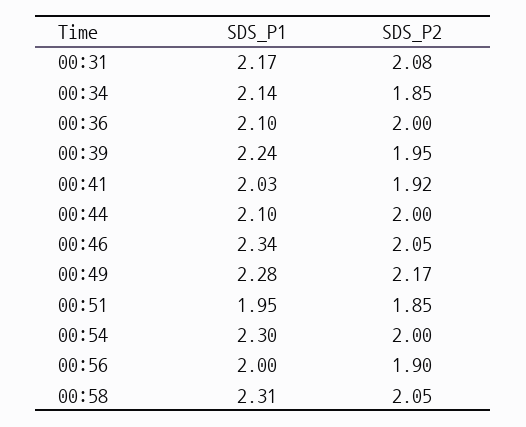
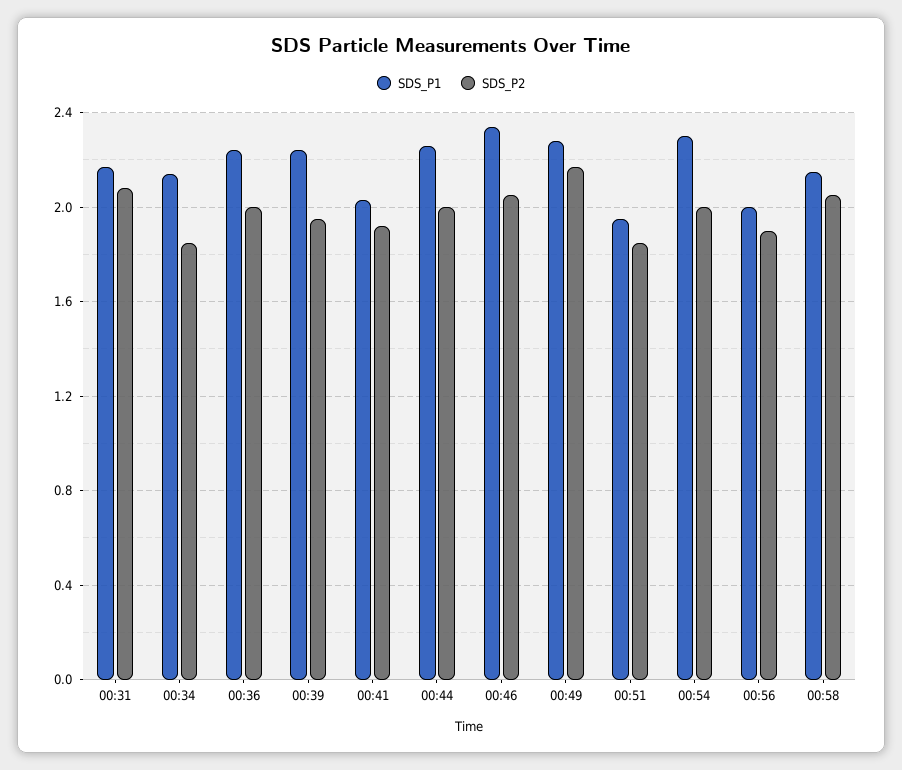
  {
    "SDS_P1": {
      "00:31": 2.17,
      "00:34": 2.14,
-     "00:36": 2.1,
+     "00:36": 2.25,
      "00:39": 2.24,
      "00:41": 2.03,
-     "00:44": 2.1,
+     "00:44": 2.25,
      "00:46": 2.34,
      "00:49": 2.28,
      "00:51": 1.95,
      "00:54": 2.3,
      "00:56": 2,
-     "00:58": 2.31
+     "00:58": 2.15
    },
    "SDS_P2": {
      "00:31": 2.08,
      "00:34": 1.85,
      "00:36": 2,
      "00:39": 1.95,
      "00:41": 1.92,
      "00:44": 2,
      "00:46": 2.05,
      "00:49": 2.17,
      "00:51": 1.85,
      "00:54": 2,
      "00:56": 1.9,
      "00:58": 2.05
    }
  }

